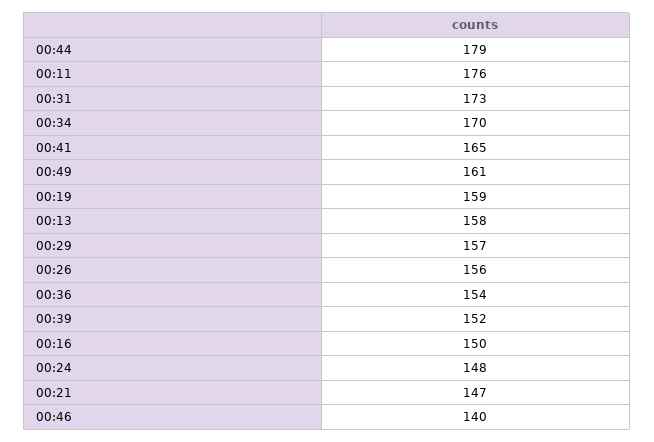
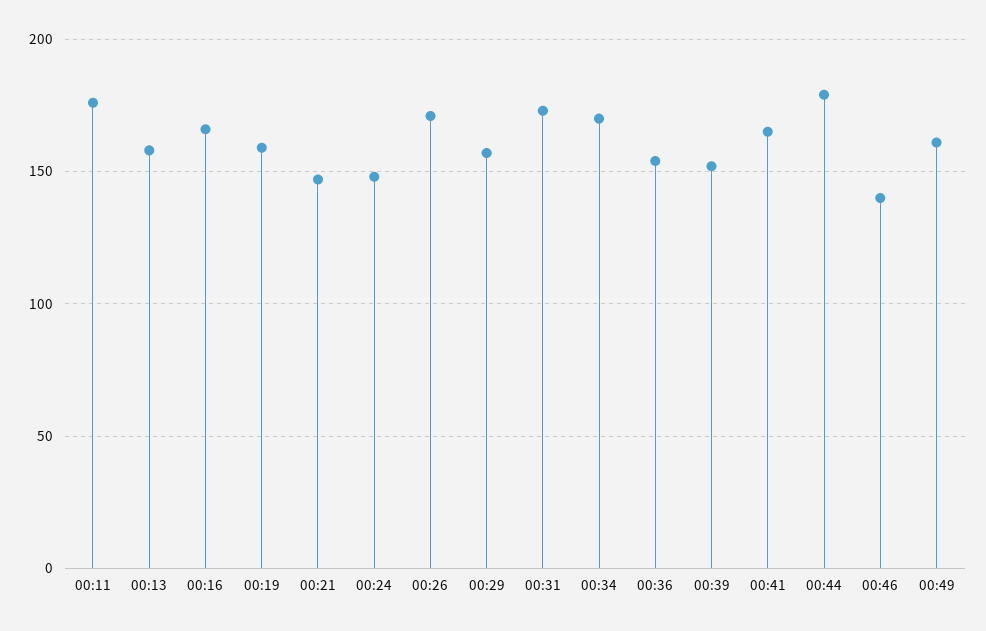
  {
    "00:44": 179,
    "00:11": 176,
    "00:31": 173,
    "00:34": 170,
    "00:41": 165,
    "00:49": 161,
    "00:19": 159,
    "00:13": 158,
    "00:29": 157,
-   "00:26": 156,
+   "00:26": 170,
    "00:36": 154,
    "00:39": 152,
-   "00:16": 150,
+   "00:16": 165,
    "00:24": 148,
    "00:21": 147,
    "00:46": 140
  }

